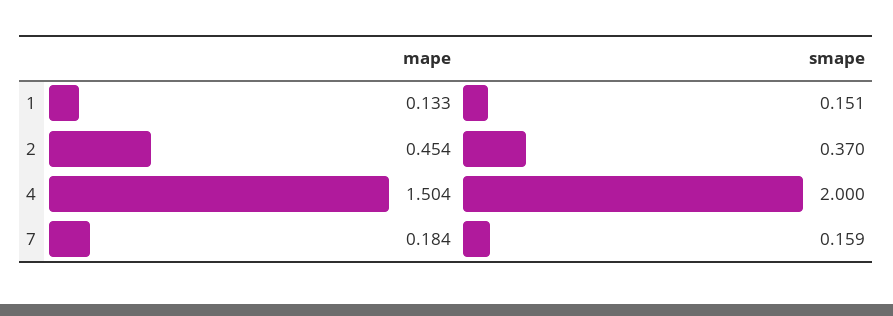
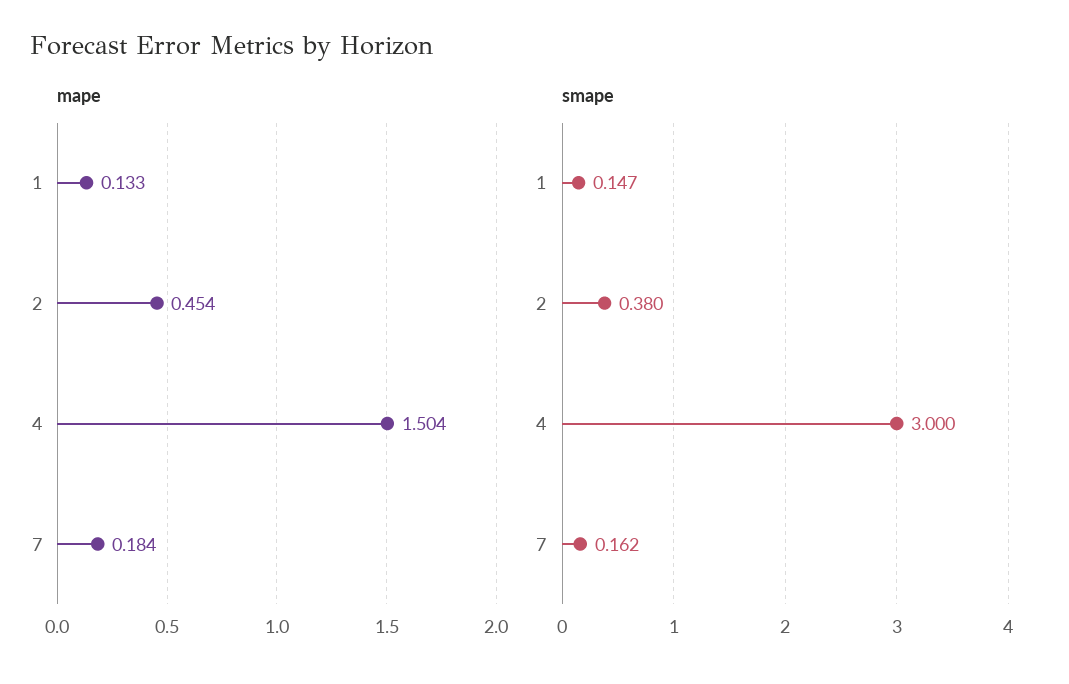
  {
    "mape": {
      "1": 0.133,
      "2": 0.454,
      "4": 1.504,
      "7": 0.184
    },
    "smape": {
-     "1": 0.151,
+     "1": 0.147,
-     "2": 0.37,
+     "2": 0.38,
-     "4": 2,
+     "4": 3,
-     "7": 0.159
+     "7": 0.162
    }
  }

